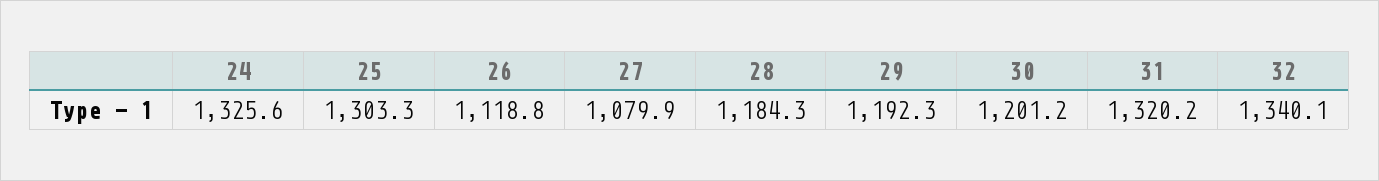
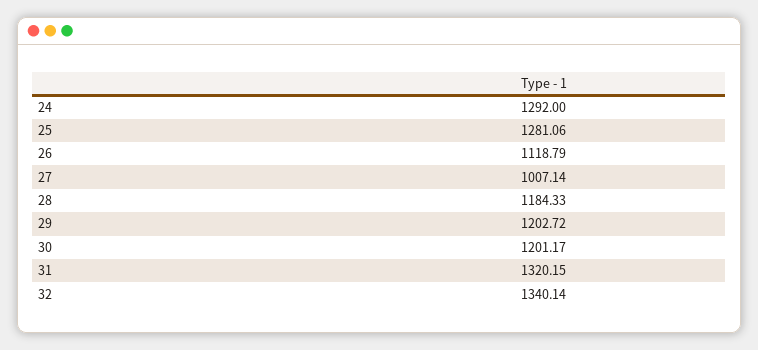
  {
-   "24": 1325.6,
+   "24": 1292,
-   "25": 1303.3,
+   "25": 1281.06,
    "26": 1118.79,
-   "27": 1079.9,
+   "27": 1007.14,
    "28": 1184.33,
-   "29": 1192.3,
+   "29": 1202.72,
    "30": 1201.17,
    "31": 1320.15,
    "32": 1340.14
  }

